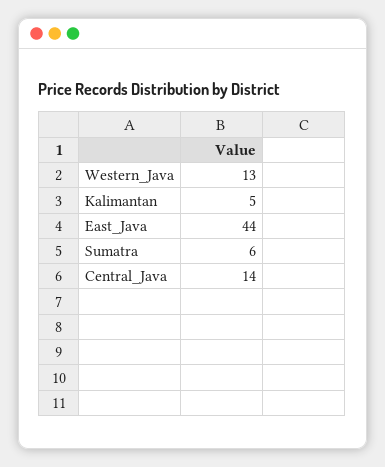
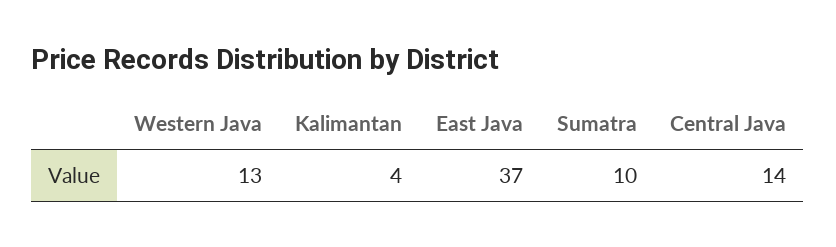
  {
    "Western_Java": 13,
-   "Kalimantan": 5,
+   "Kalimantan": 4,
-   "East_Java": 44,
+   "East_Java": 37,
-   "Sumatra": 6,
+   "Sumatra": 10,
    "Central_Java": 14
  }

